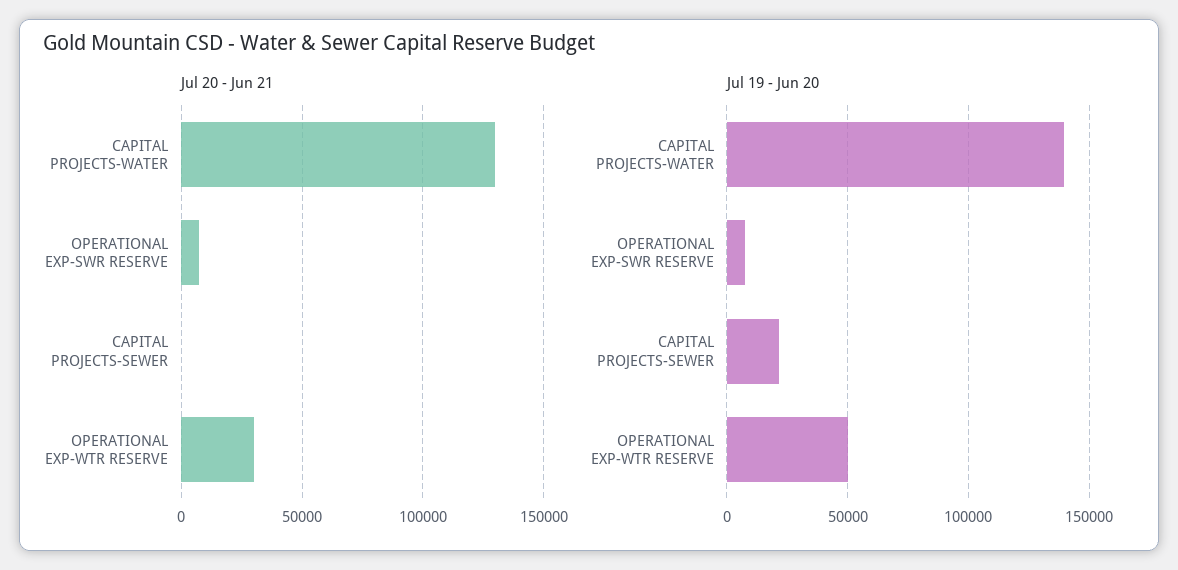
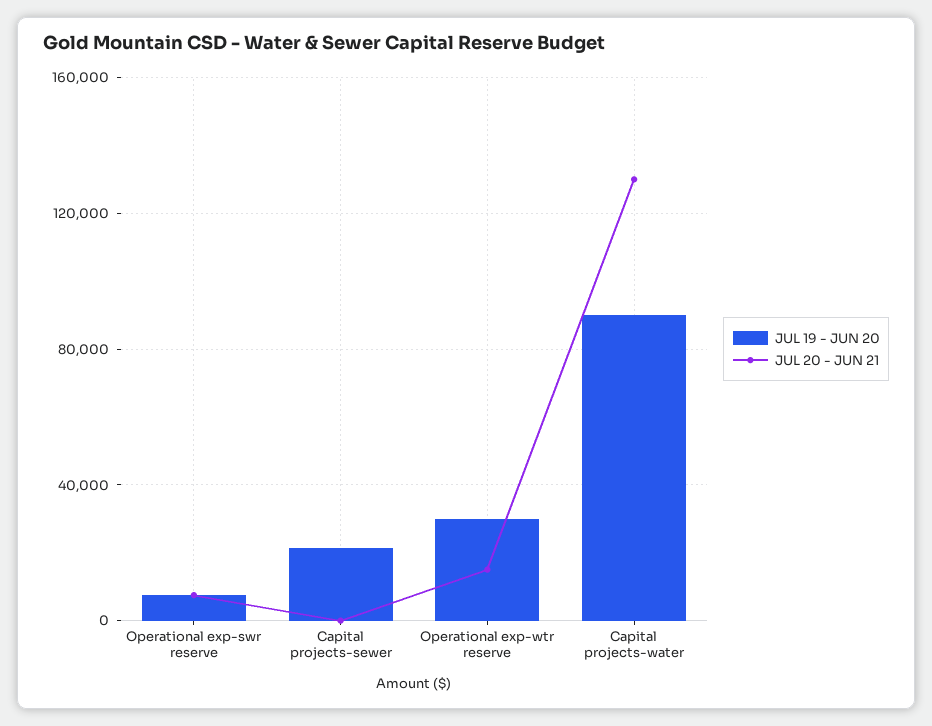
  {
    "Jul 20 - Jun 21": {
      "CAPITAL PROJECTS-WATER": 130000,
      "OPERATIONAL EXP-SWR RESERVE": 10000,
      "CAPITAL PROJECTS-SEWER": 0,
-     "OPERATIONAL EXP-WTR RESERVE": 30000
+     "OPERATIONAL EXP-WTR RESERVE": 15000
    },
    "Jul 19 - Jun 20": {
-     "CAPITAL PROJECTS-WATER": 140000,
+     "CAPITAL PROJECTS-WATER": 90000,
      "OPERATIONAL EXP-SWR RESERVE": 10000,
      "CAPITAL PROJECTS-SEWER": 20000,
-     "OPERATIONAL EXP-WTR RESERVE": 50000
+     "OPERATIONAL EXP-WTR RESERVE": 30000
    }
  }

